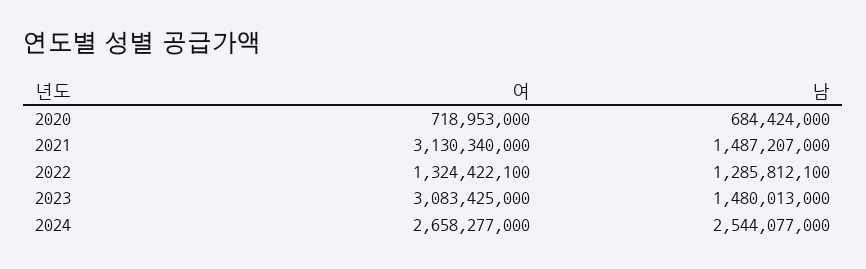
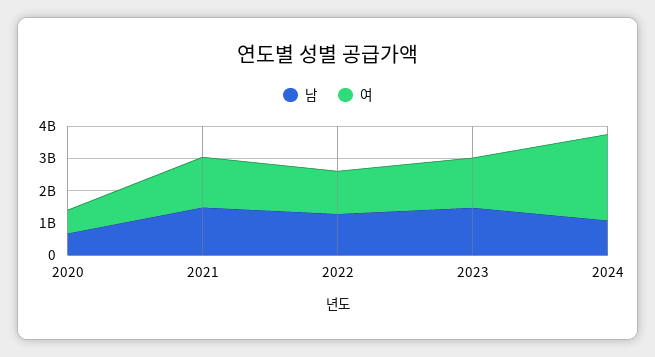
  {
    "여": {
      "2020": 718953000,
-     "2021": 3130340000,
+     "2021": 1500000000,
      "2022": 1324422100,
-     "2023": 3083425000,
+     "2023": 1500000000,
      "2024": 2658277000
    },
    "남": {
      "2020": 684424000,
      "2021": 1487207000,
      "2022": 1285812100,
      "2023": 1480013000,
-     "2024": 2544077000
+     "2024": 1000000000
    }
  }

